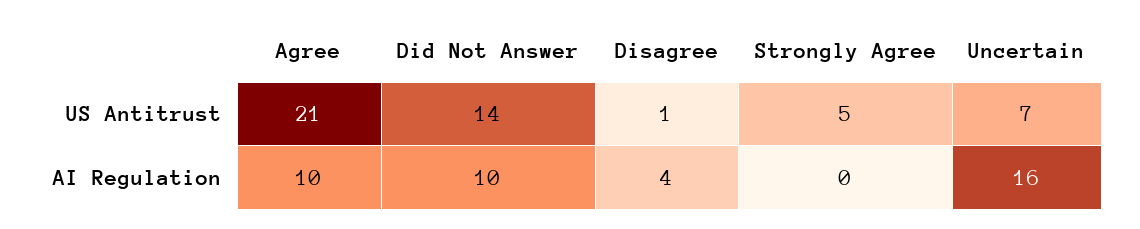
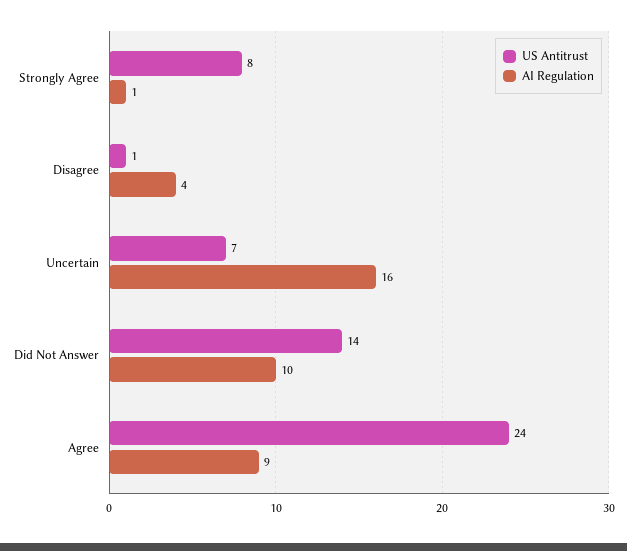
  {
    "US Antitrust": {
-     "Agree": 21,
+     "Agree": 24,
      "Did Not Answer": 14,
      "Disagree": 1,
-     "Strongly Agree": 5,
+     "Strongly Agree": 8,
      "Uncertain": 7
    },
    "AI Regulation": {
-     "Agree": 10,
+     "Agree": 9,
      "Did Not Answer": 10,
      "Disagree": 4,
-     "Strongly Agree": 0,
+     "Strongly Agree": 1,
      "Uncertain": 16
    }
  }

